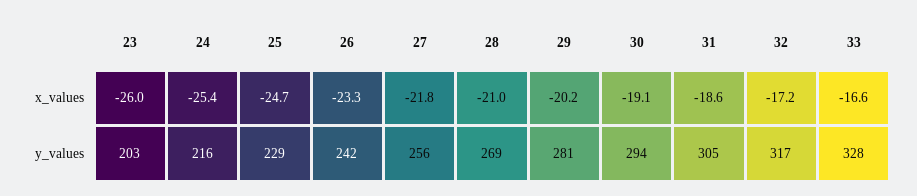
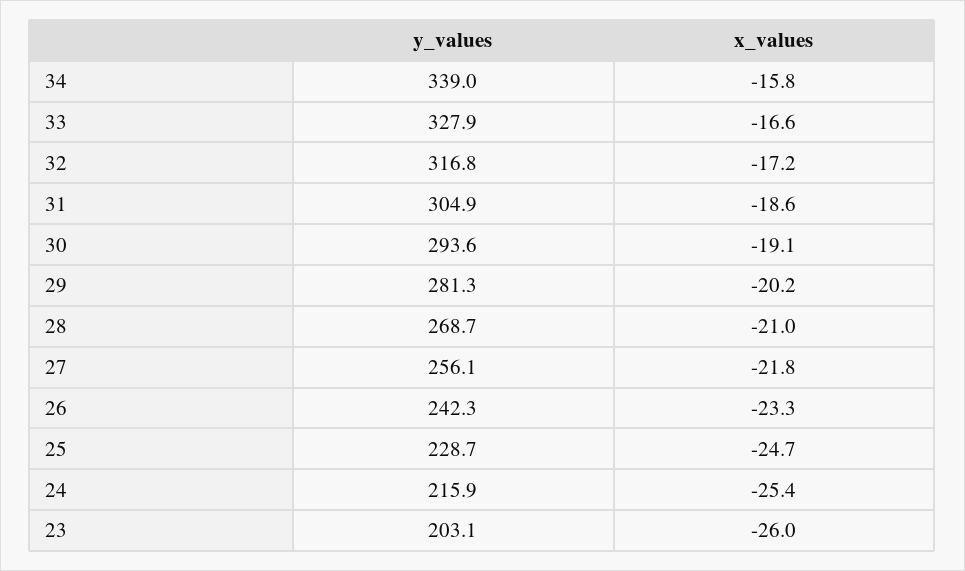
  {
    "23": {
      "x_values": -26,
      "y_values": 203.1
    },
    "24": {
      "x_values": -25.4,
      "y_values": 215.9
    },
    "25": {
      "x_values": -24.7,
      "y_values": 228.7
    },
    "26": {
      "x_values": -23.3,
      "y_values": 242.3
    },
    "27": {
      "x_values": -21.8,
      "y_values": 256.1
    },
    "28": {
      "x_values": -21,
      "y_values": 268.7
    },
    "29": {
      "x_values": -20.2,
      "y_values": 281.3
    },
    "30": {
      "x_values": -19.1,
      "y_values": 293.6
    },
    "31": {
      "x_values": -18.6,
      "y_values": 304.9
    },
    "32": {
      "x_values": -17.2,
      "y_values": 316.8
    },
    "33": {
      "x_values": -16.6,
      "y_values": 327.9
-   }
+   },
+   "34": {
+     "y_values": 339,
+     "x_values": -15.8
+   }
  }

